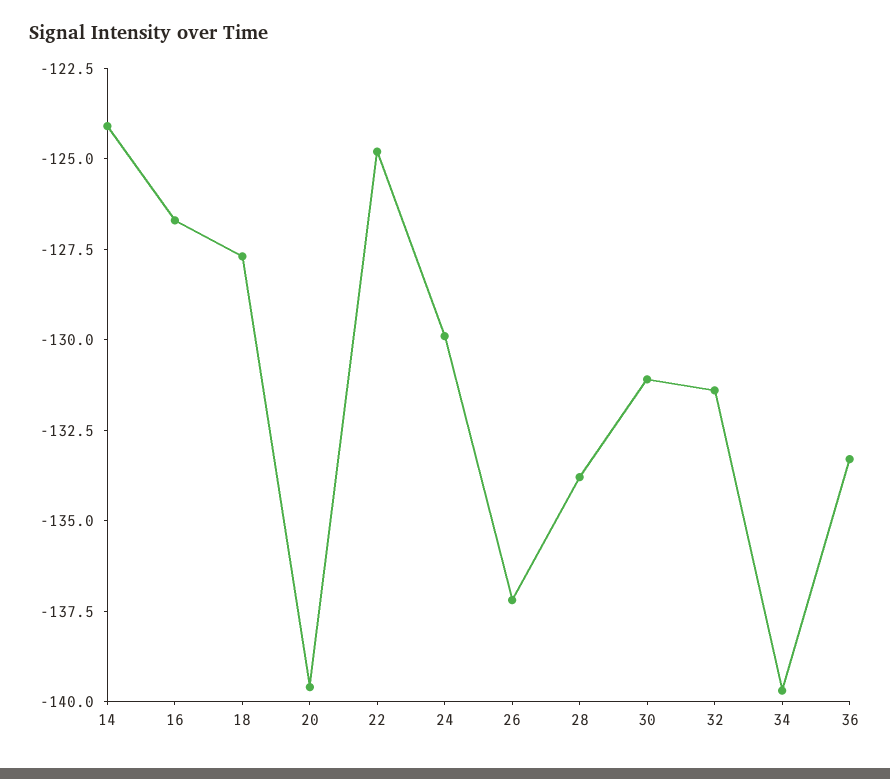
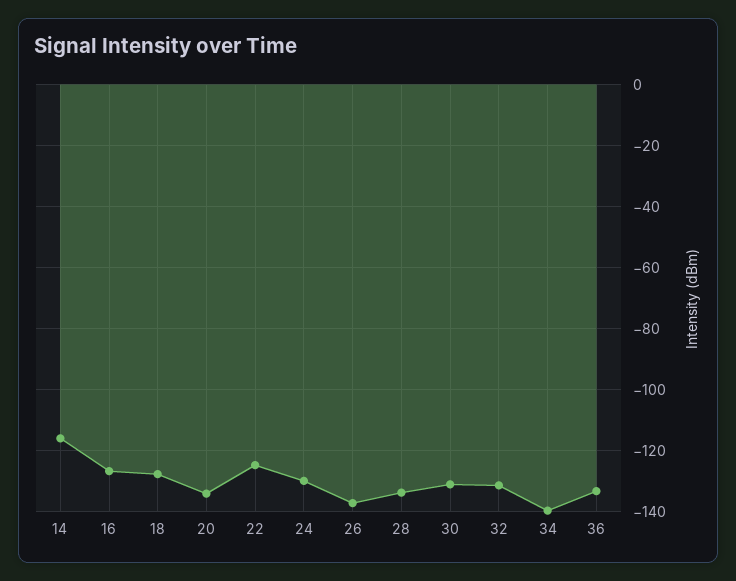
  {
-   "14": -124,
+   "14": -116,
    "16": -126.5,
    "18": -127.5,
-   "20": -139.5,
+   "20": -134,
    "22": -125,
    "24": -130,
    "26": -137,
    "28": -134,
    "30": -131,
    "32": -131.5,
    "34": -139.5,
    "36": -133.5
  }

